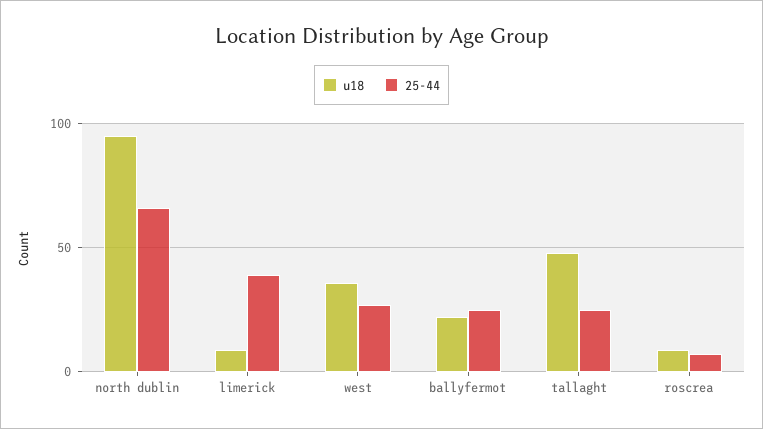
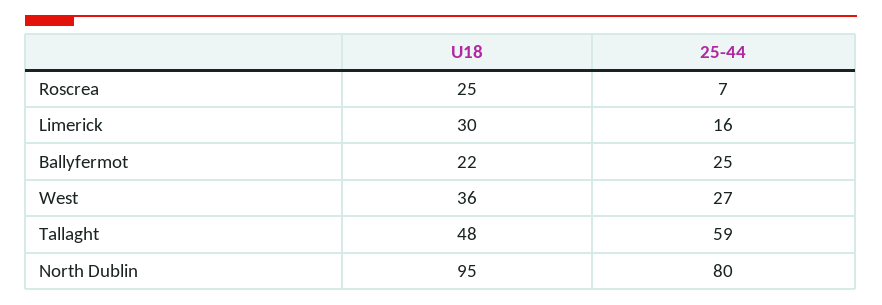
  {
    "u18": {
      "north dublin": 95,
-     "limerick": 10,
+     "limerick": 30,
      "west": 36,
      "ballyfermot": 22,
      "tallaght": 48,
-     "roscrea": 10
+     "roscrea": 25
    },
    "25-44": {
-     "north dublin": 65,
+     "north dublin": 80,
-     "limerick": 40,
+     "limerick": 16,
      "west": 27,
      "ballyfermot": 25,
-     "tallaght": 25,
+     "tallaght": 59,
      "roscrea": 7
    }
  }

